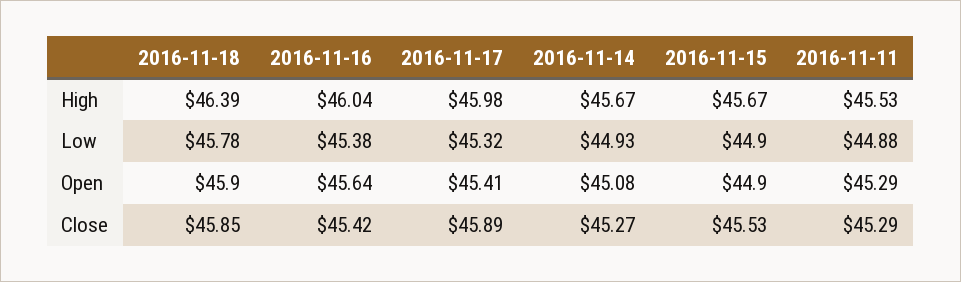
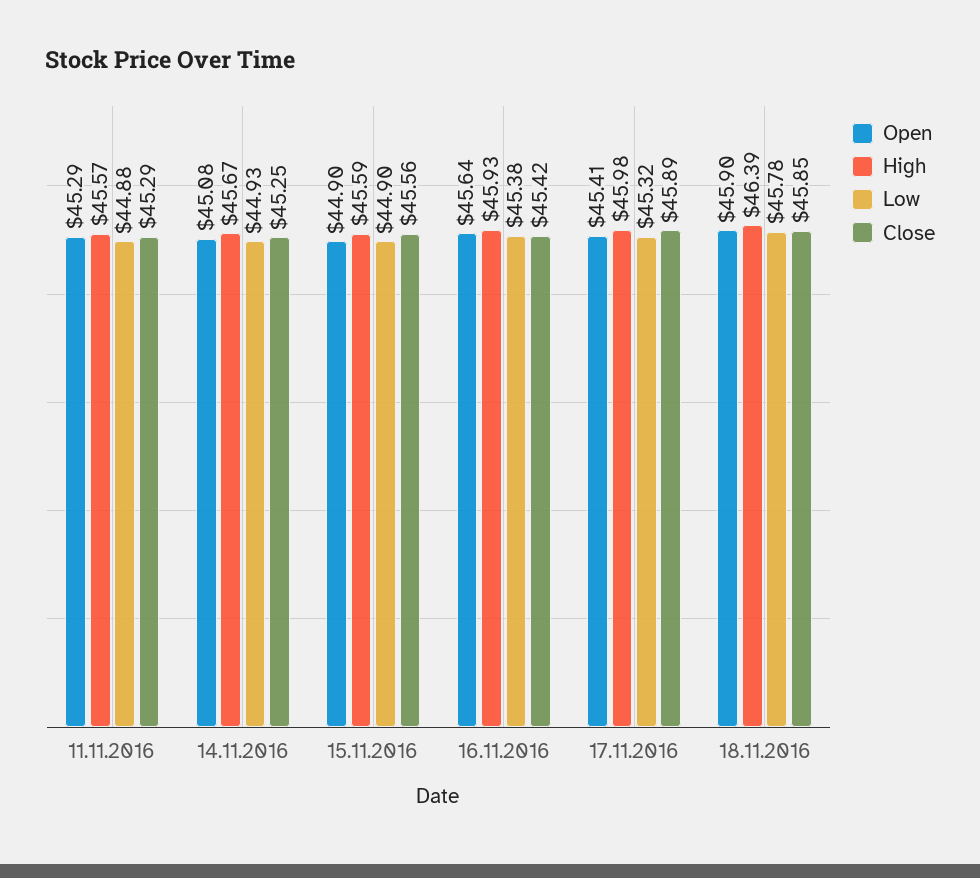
  {
    "High": {
      "2016-11-18": 46.39,
-     "2016-11-16": 46.04,
+     "2016-11-16": 45.93,
      "2016-11-17": 45.98,
      "2016-11-14": 45.67,
-     "2016-11-15": 45.67,
+     "2016-11-15": 45.59,
-     "2016-11-11": 45.53
+     "2016-11-11": 45.57
    },
    "Low": {
      "2016-11-18": 45.78,
      "2016-11-16": 45.38,
      "2016-11-17": 45.32,
      "2016-11-14": 44.93,
      "2016-11-15": 44.9,
      "2016-11-11": 44.88
    },
    "Open": {
      "2016-11-18": 45.9,
      "2016-11-16": 45.64,
      "2016-11-17": 45.41,
      "2016-11-14": 45.08,
      "2016-11-15": 44.9,
      "2016-11-11": 45.29
    },
    "Close": {
      "2016-11-18": 45.85,
      "2016-11-16": 45.42,
      "2016-11-17": 45.89,
-     "2016-11-14": 45.27,
+     "2016-11-14": 45.25,
-     "2016-11-15": 45.53,
+     "2016-11-15": 45.56,
      "2016-11-11": 45.29
    }
  }

